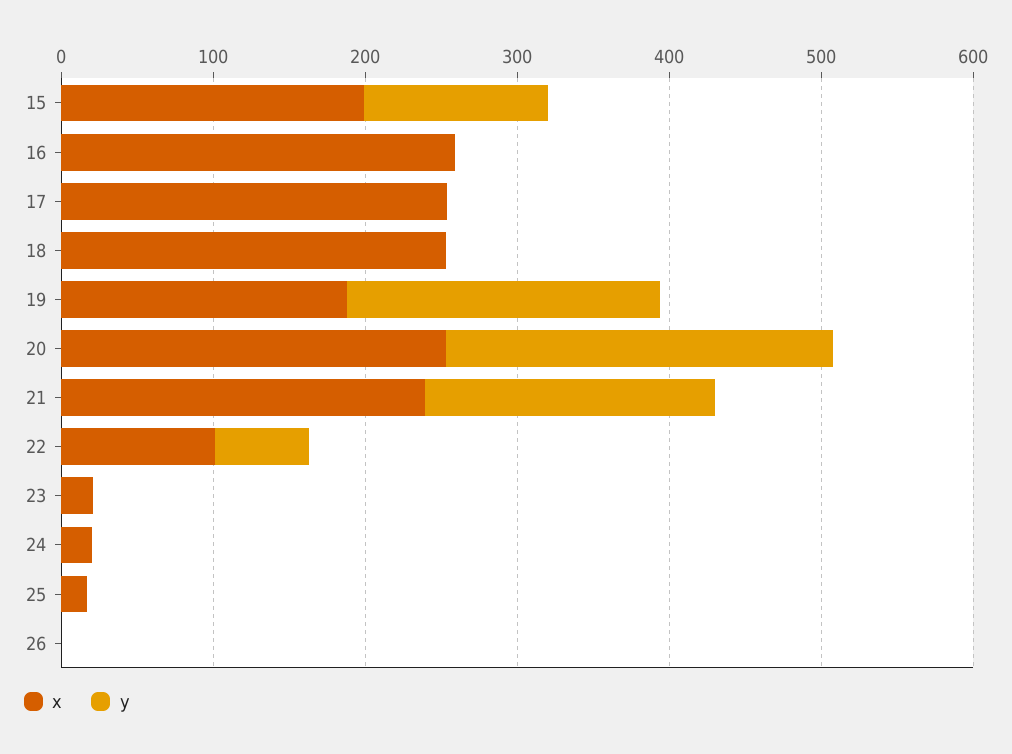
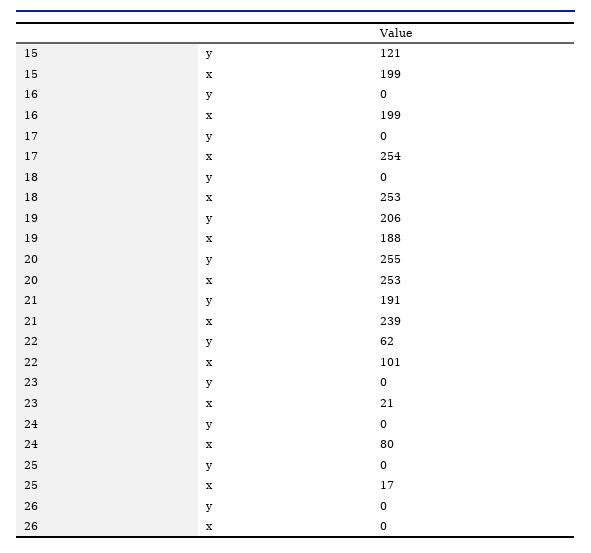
  {
    "x": {
      "15": 199,
-     "16": 260,
+     "16": 199,
      "17": 254,
      "18": 253,
      "19": 188,
      "20": 253,
      "21": 239,
      "22": 101,
      "23": 21,
-     "24": 20,
+     "24": 80,
      "25": 17,
      "26": 0
    },
    "y": {
      "15": 121,
      "16": 0,
      "17": 0,
      "18": 0,
      "19": 206,
      "20": 255,
      "21": 191,
      "22": 62,
      "23": 0,
      "24": 0,
      "25": 0,
      "26": 0
    }
  }

